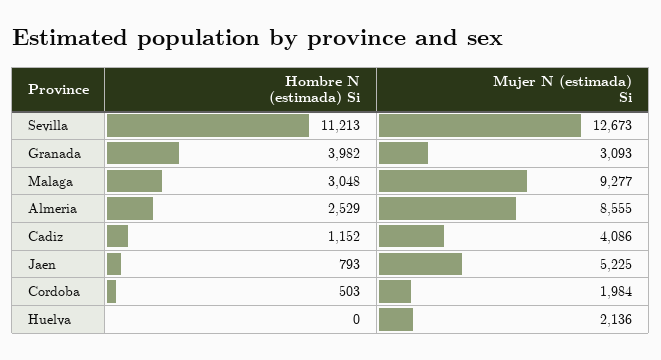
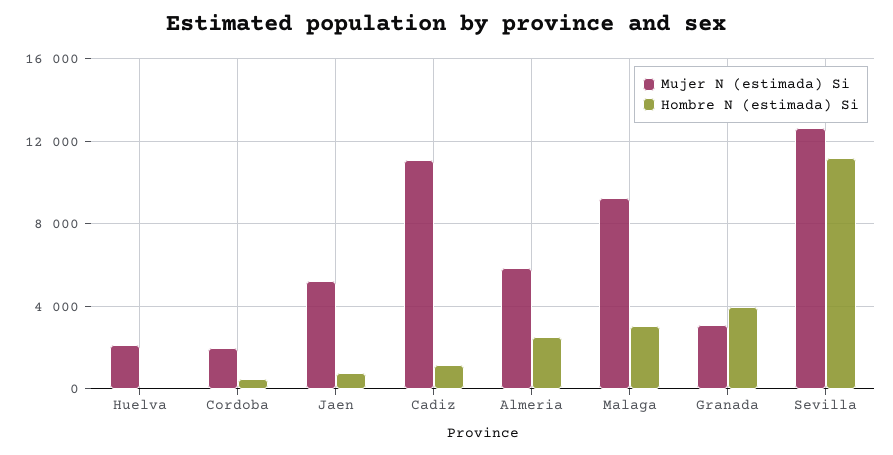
  {
    "Hombre N (estimada) Si": {
      "Sevilla": 11213,
      "Granada": 3982,
      "Malaga": 3048,
      "Almeria": 2529,
      "Cadiz": 1152,
      "Jaen": 793,
      "Cordoba": 503,
      "Huelva": 0
    },
    "Mujer N (estimada) Si": {
      "Sevilla": 12673,
      "Granada": 3093,
      "Malaga": 9277,
-     "Almeria": 8555,
+     "Almeria": 6000,
-     "Cadiz": 4086,
+     "Cadiz": 11000,
      "Jaen": 5225,
      "Cordoba": 1984,
      "Huelva": 2136
    }
  }

